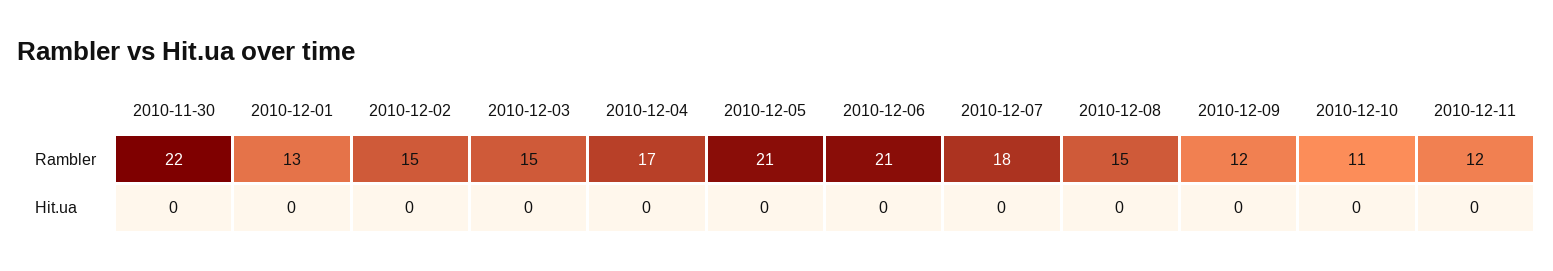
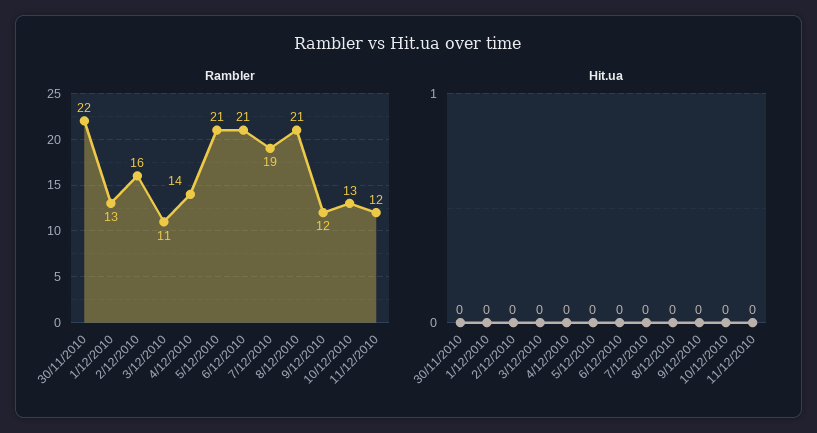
  {
    "Rambler": {
      "2010-11-30": 22,
      "2010-12-01": 13,
-     "2010-12-02": 15,
+     "2010-12-02": 16,
-     "2010-12-03": 15,
+     "2010-12-03": 11,
-     "2010-12-04": 17,
+     "2010-12-04": 14,
      "2010-12-05": 21,
      "2010-12-06": 21,
-     "2010-12-07": 18,
+     "2010-12-07": 19,
-     "2010-12-08": 15,
+     "2010-12-08": 21,
      "2010-12-09": 12,
-     "2010-12-10": 11,
+     "2010-12-10": 13,
      "2010-12-11": 12
    },
    "Hit.ua": {
      "2010-11-30": 0,
      "2010-12-01": 0,
      "2010-12-02": 0,
      "2010-12-03": 0,
      "2010-12-04": 0,
      "2010-12-05": 0,
      "2010-12-06": 0,
      "2010-12-07": 0,
      "2010-12-08": 0,
      "2010-12-09": 0,
      "2010-12-10": 0,
      "2010-12-11": 0
    }
  }

